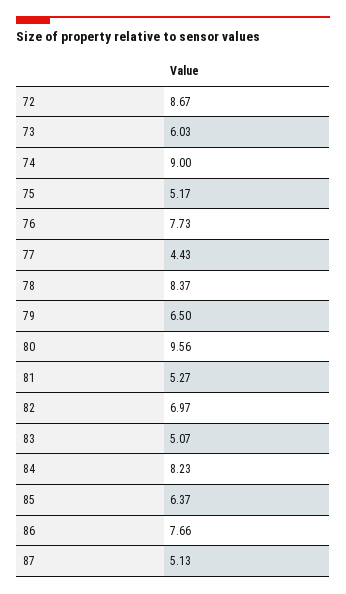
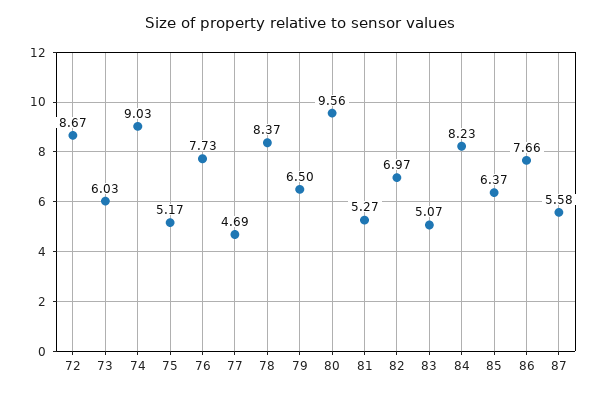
  {
    "72": 8.67,
    "73": 6.03,
-   "74": 9,
+   "74": 9.03,
    "75": 5.17,
    "76": 7.73,
-   "77": 4.43,
+   "77": 4.69,
    "78": 8.37,
    "79": 6.5,
    "80": 9.56,
    "81": 5.27,
    "82": 6.97,
    "83": 5.07,
    "84": 8.23,
    "85": 6.37,
    "86": 7.66,
-   "87": 5.13
+   "87": 5.58
  }

